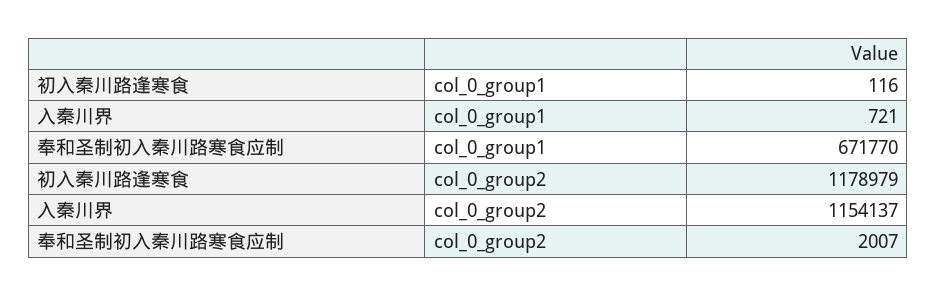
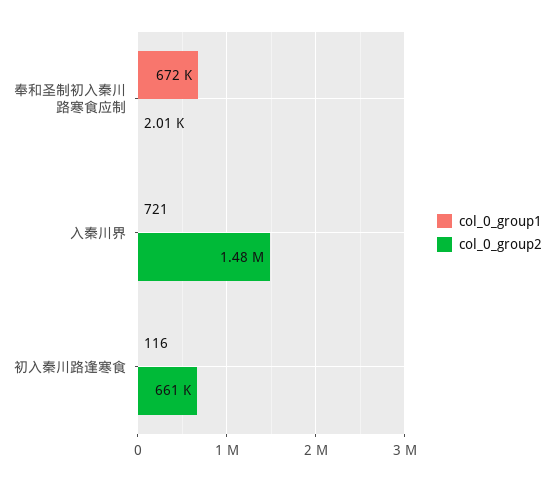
  {
    "col_0_group1": {
      "初入秦川路逢寒食": 116,
      "入秦川界": 721,
      "奉和圣制初入秦川路寒食应制": 671770
    },
    "col_0_group2": {
-     "初入秦川路逢寒食": 1178979,
+     "初入秦川路逢寒食": 661000,
-     "入秦川界": 1154137,
+     "入秦川界": 1480000,
      "奉和圣制初入秦川路寒食应制": 2007
    }
  }

